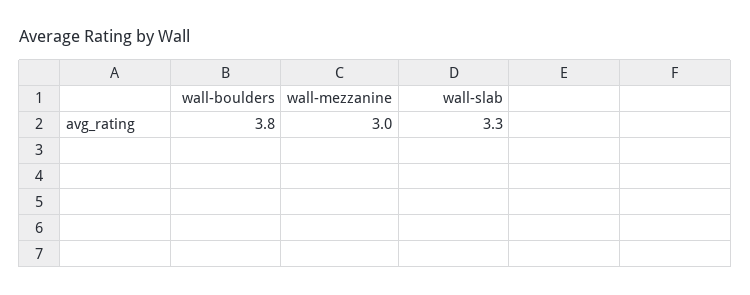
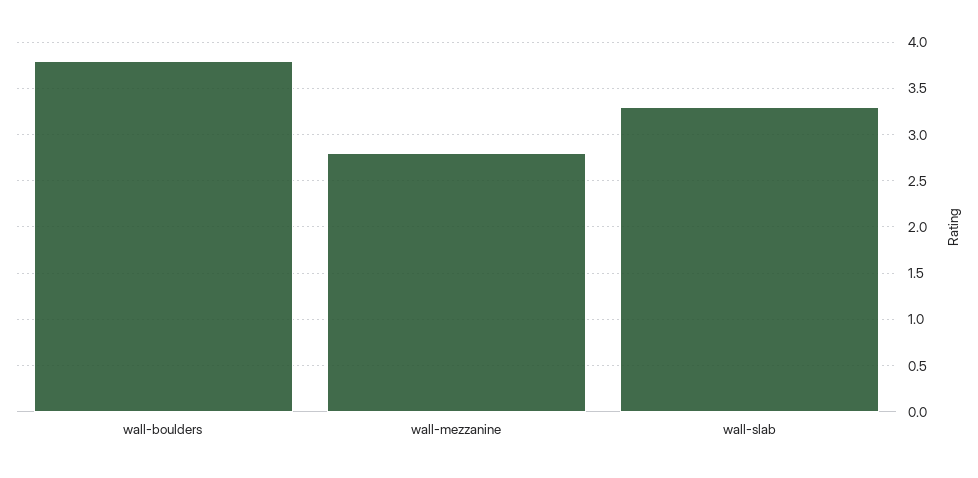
  {
    "wall-boulders": 3.8,
-   "wall-mezzanine": 3,
+   "wall-mezzanine": 2.8,
    "wall-slab": 3.3
  }

